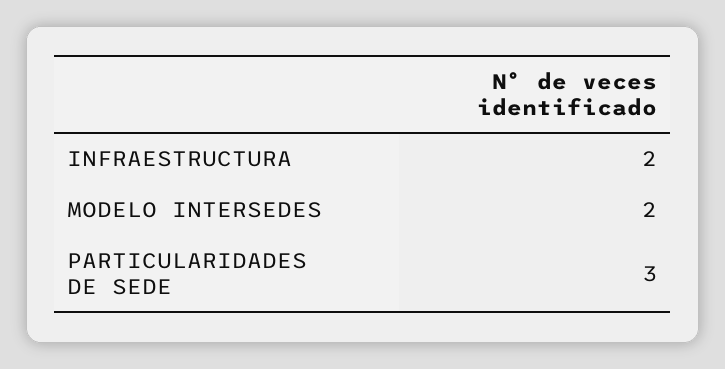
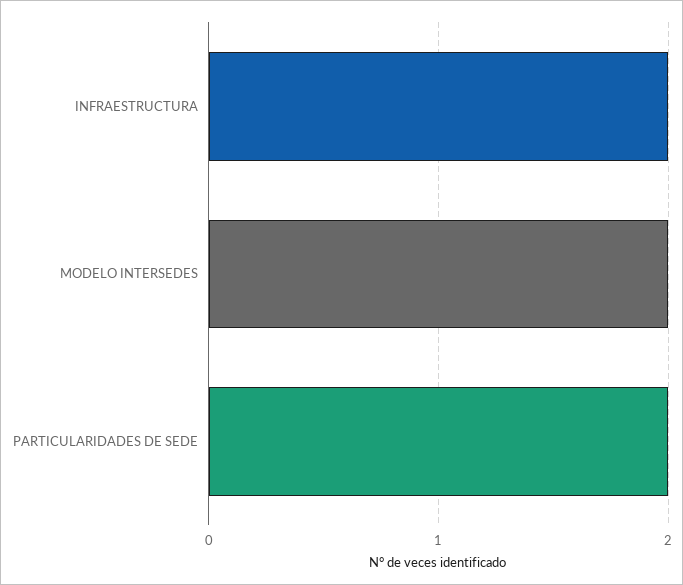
  {
    "INFRAESTRUCTURA": 2,
    "MODELO INTERSEDES": 2,
-   "PARTICULARIDADES DE SEDE": 3
+   "PARTICULARIDADES DE SEDE": 2
  }

